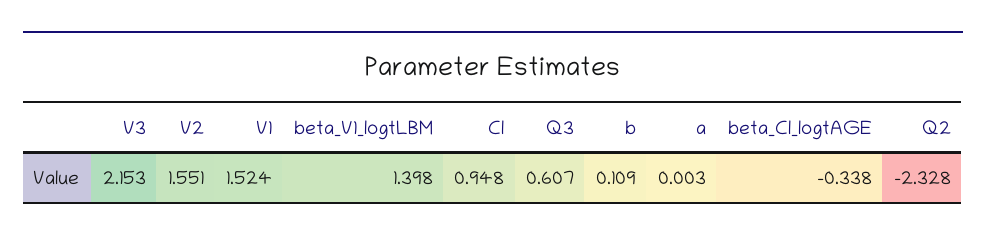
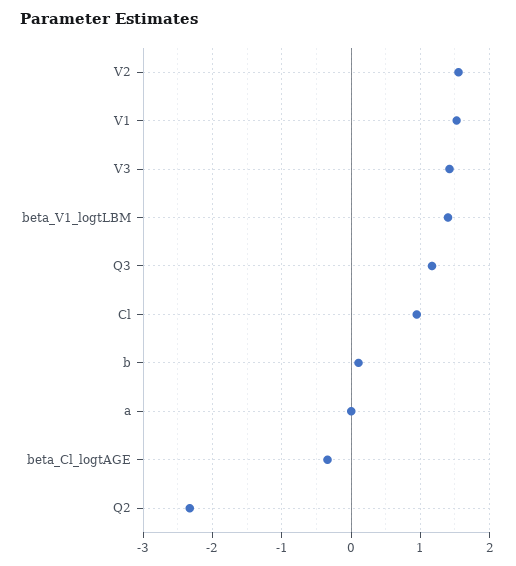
  {
-   "V3": 2.153,
+   "V3": 1.4,
    "V2": 1.551,
    "V1": 1.524,
    "beta_V1_logtLBM": 1.398,
    "Cl": 0.948,
-   "Q3": 0.607,
+   "Q3": 1.2,
    "b": 0.109,
    "a": 0.003,
    "beta_Cl_logtAGE": -0.338,
    "Q2": -2.328
  }

